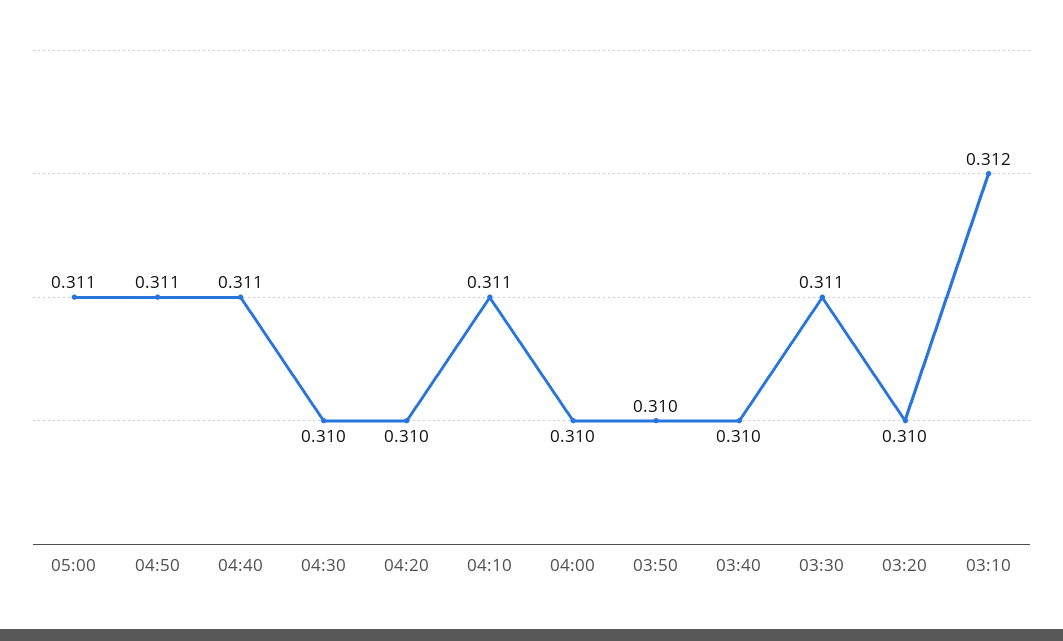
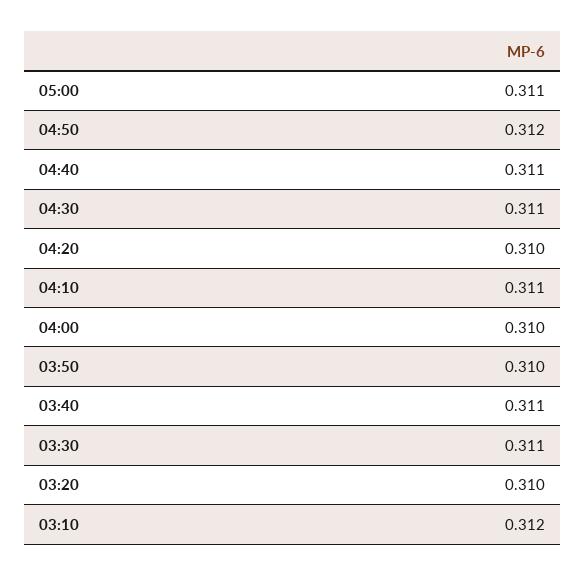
  {
    "05:00": 0.311,
-   "04:50": 0.311,
+   "04:50": 0.312,
    "04:40": 0.311,
-   "04:30": 0.31,
+   "04:30": 0.311,
    "04:20": 0.31,
    "04:10": 0.311,
    "04:00": 0.31,
    "03:50": 0.31,
-   "03:40": 0.31,
+   "03:40": 0.311,
    "03:30": 0.311,
    "03:20": 0.31,
    "03:10": 0.312
  }

